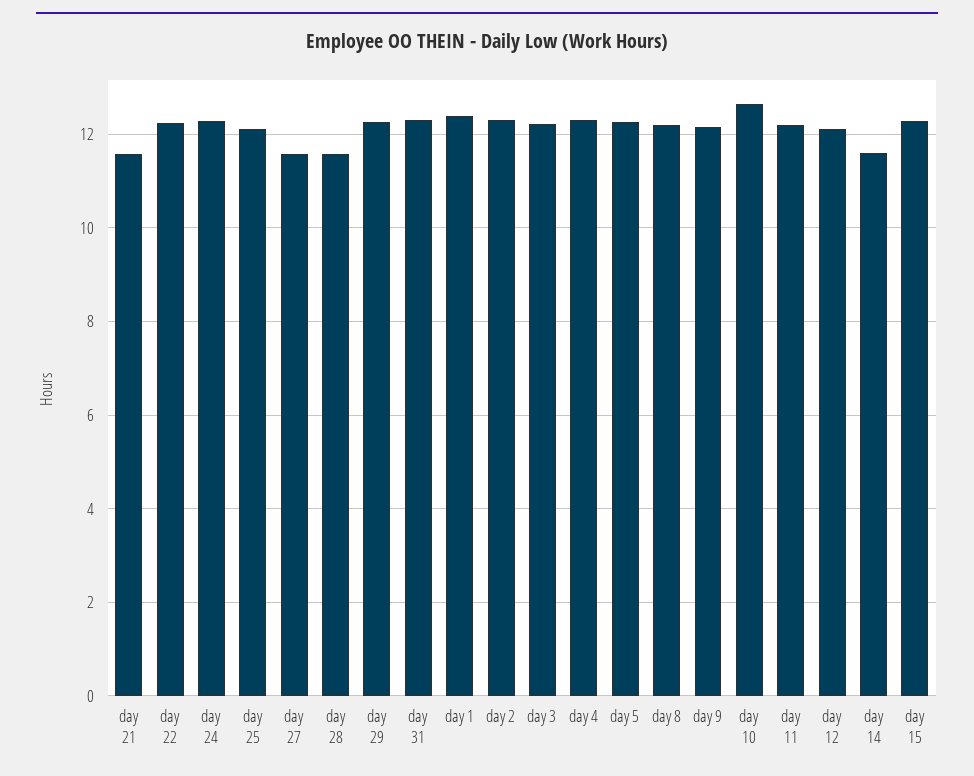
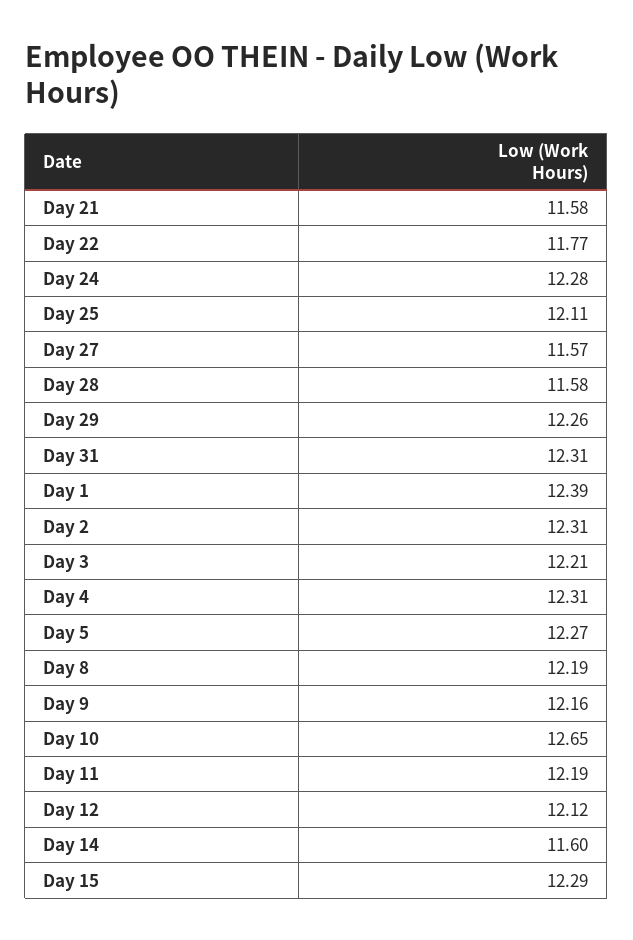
  {
    "day 21": 11.58,
-   "day 22": 12.2,
+   "day 22": 11.77,
    "day 24": 12.28,
    "day 25": 12.11,
    "day 27": 11.57,
    "day 28": 11.58,
    "day 29": 12.26,
    "day 31": 12.31,
    "day 1": 12.39,
    "day 2": 12.31,
    "day 3": 12.21,
    "day 4": 12.31,
    "day 5": 12.27,
    "day 8": 12.19,
    "day 9": 12.16,
    "day 10": 12.65,
    "day 11": 12.19,
    "day 12": 12.12,
    "day 14": 11.6,
    "day 15": 12.29
  }

